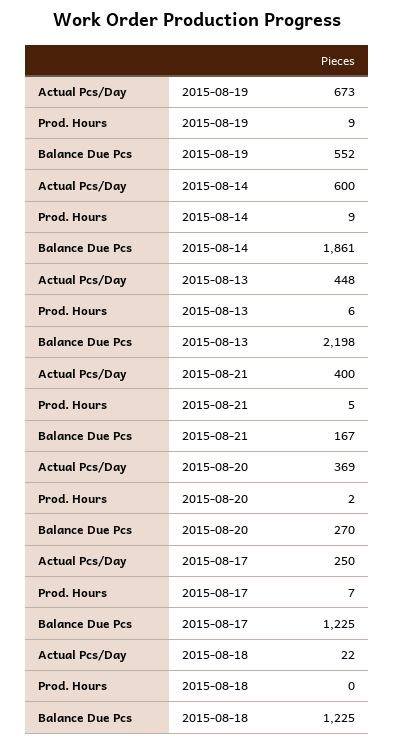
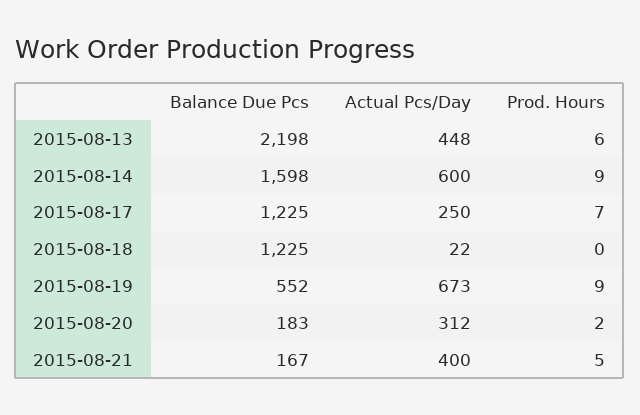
  {
    "Actual Pcs/Day": {
      "2015-08-19": 673,
      "2015-08-14": 600,
      "2015-08-13": 448,
      "2015-08-21": 400,
-     "2015-08-20": 369,
+     "2015-08-20": 312,
      "2015-08-17": 250,
      "2015-08-18": 22
    },
    "Prod. Hours": {
      "2015-08-19": 9,
      "2015-08-14": 9,
      "2015-08-13": 6,
      "2015-08-21": 5,
      "2015-08-20": 2,
      "2015-08-17": 7,
      "2015-08-18": 0
    },
    "Balance Due Pcs": {
      "2015-08-19": 552,
-     "2015-08-14": 1861,
+     "2015-08-14": 1598,
      "2015-08-13": 2198,
      "2015-08-21": 167,
-     "2015-08-20": 270,
+     "2015-08-20": 183,
      "2015-08-17": 1225,
      "2015-08-18": 1225
    }
  }

